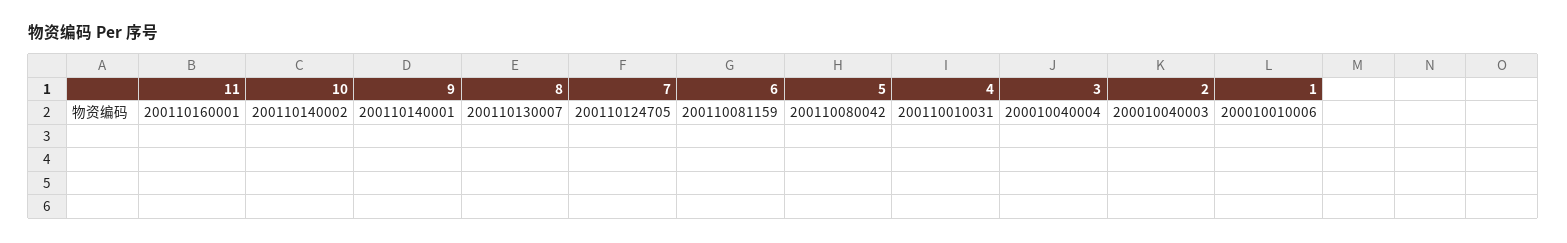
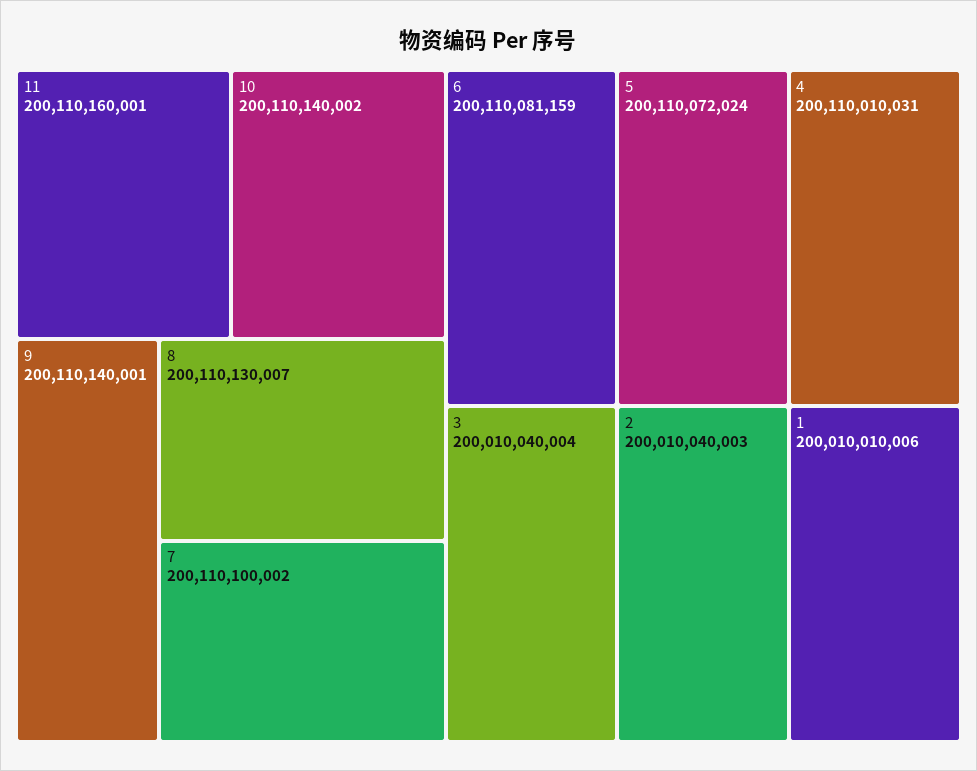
  {
    "11": 200110160001,
    "10": 200110140002,
    "9": 200110140001,
    "8": 200110130007,
-   "7": 200110124705,
+   "7": 200110100002,
    "6": 200110081159,
-   "5": 200110080042,
+   "5": 200110072024,
    "4": 200110010031,
    "3": 200010040004,
    "2": 200010040003,
    "1": 200010010006
  }

